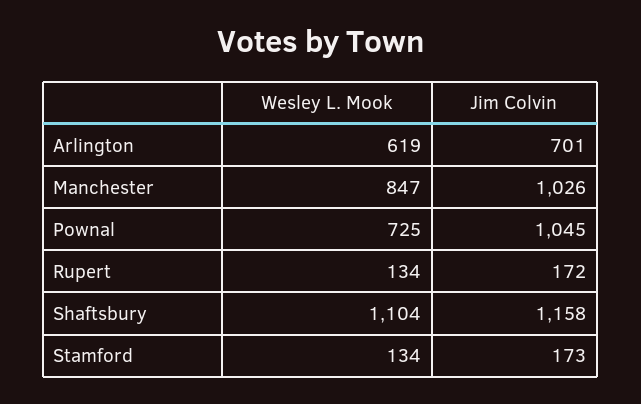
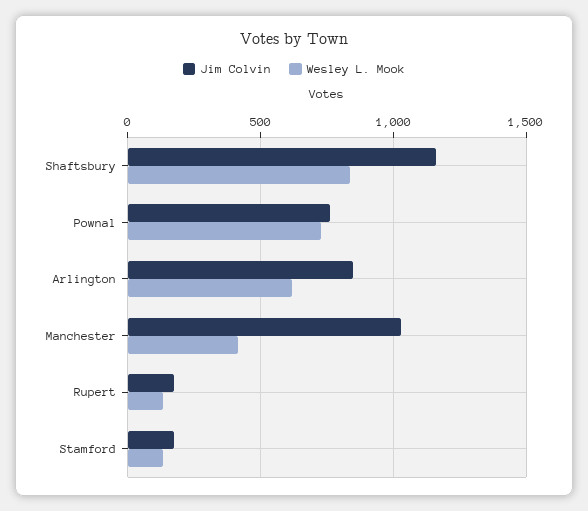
  {
    "Wesley L. Mook": {
      "Arlington": 619,
-     "Manchester": 847,
+     "Manchester": 400,
      "Pownal": 725,
      "Rupert": 134,
-     "Shaftsbury": 1104,
+     "Shaftsbury": 850,
      "Stamford": 134
    },
    "Jim Colvin": {
-     "Arlington": 701,
+     "Arlington": 850,
      "Manchester": 1026,
-     "Pownal": 1045,
+     "Pownal": 750,
      "Rupert": 172,
      "Shaftsbury": 1158,
      "Stamford": 173
    }
  }

